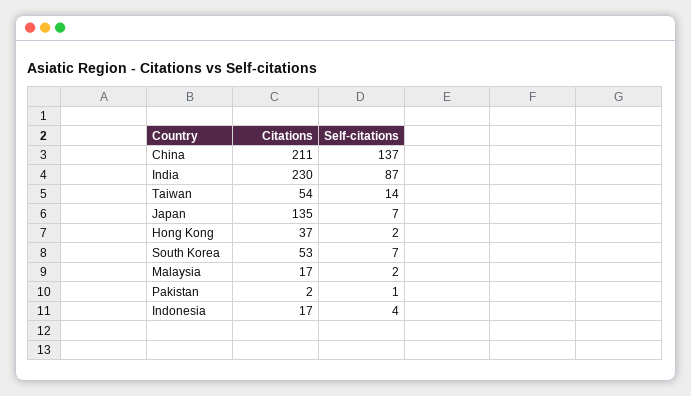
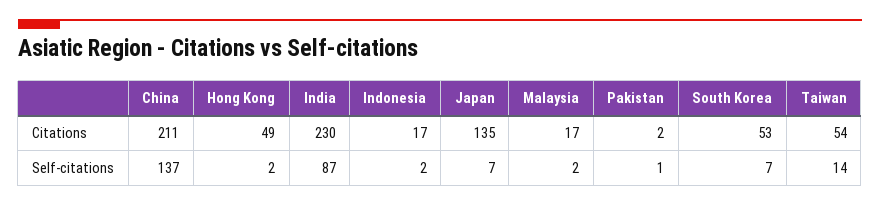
  {
    "Citations": {
      "China": 211,
      "India": 230,
      "Taiwan": 54,
      "Japan": 135,
-     "Hong Kong": 37,
+     "Hong Kong": 49,
      "South Korea": 53,
      "Malaysia": 17,
      "Pakistan": 2,
      "Indonesia": 17
    },
    "Self-citations": {
      "China": 137,
      "India": 87,
      "Taiwan": 14,
      "Japan": 7,
      "Hong Kong": 2,
      "South Korea": 7,
      "Malaysia": 2,
      "Pakistan": 1,
-     "Indonesia": 4
+     "Indonesia": 2
    }
  }

